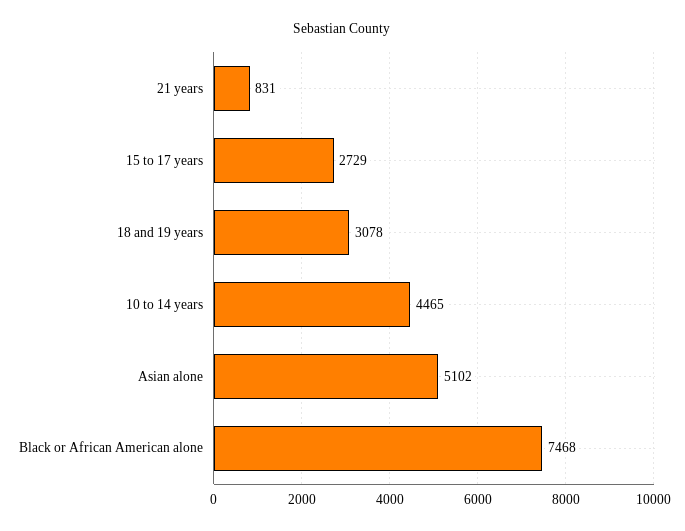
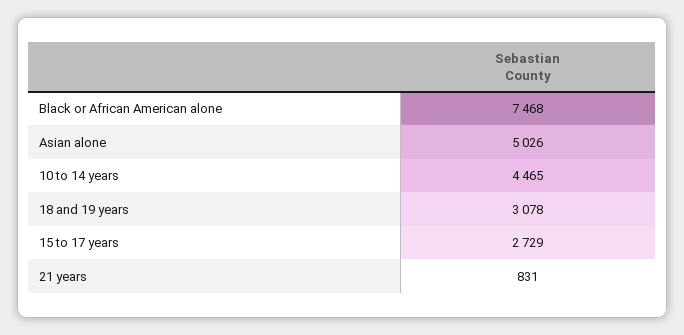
  {
    "21 years": 831,
    "15 to 17 years": 2729,
    "18 and 19 years": 3078,
    "10 to 14 years": 4465,
-   "Asian alone": 5102,
+   "Asian alone": 5026,
    "Black or African American alone": 7468
  }

